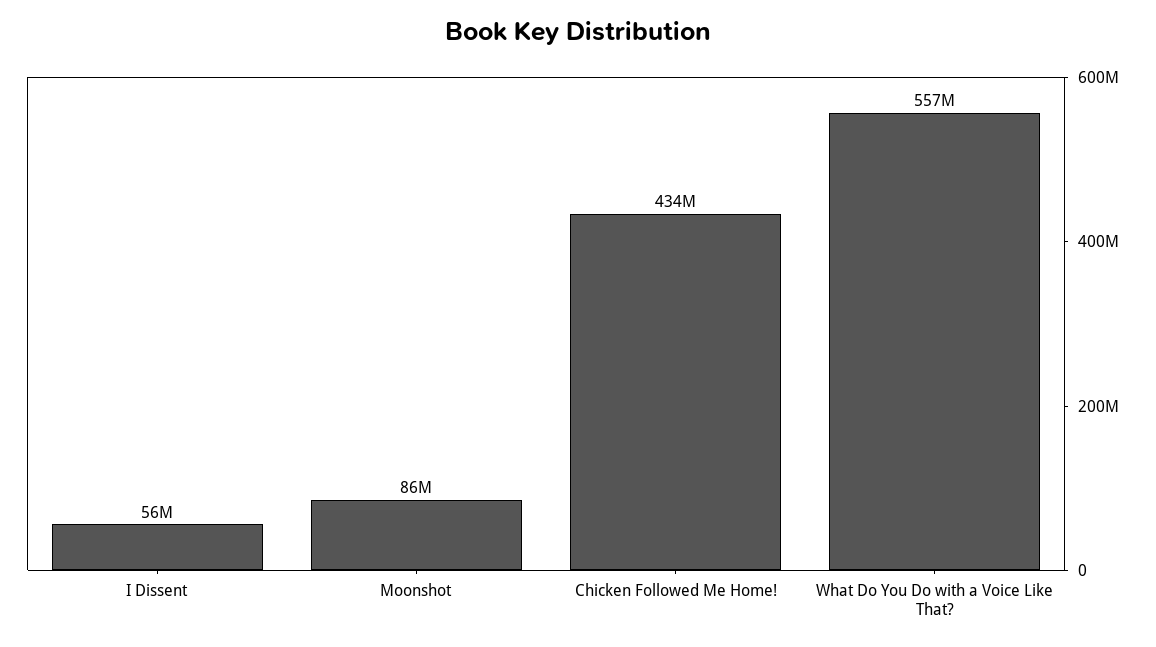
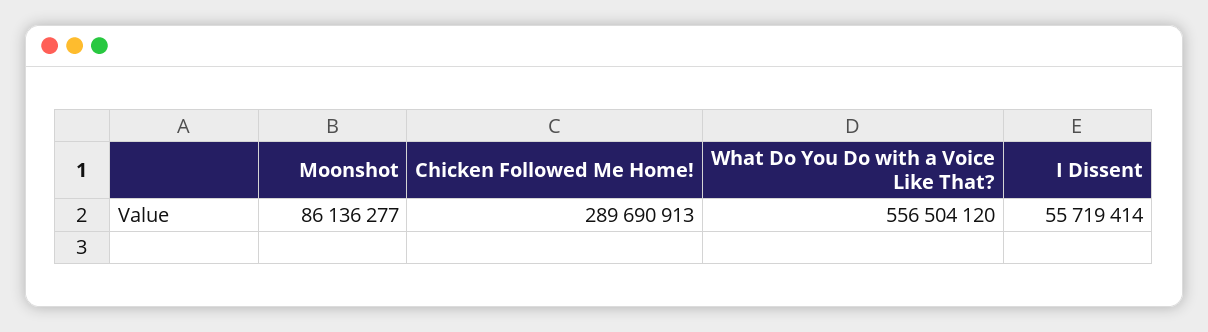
  {
    "I Dissent": 55719414,
    "Moonshot": 86136277,
-   "Chicken Followed Me Home!": 434000000,
+   "Chicken Followed Me Home!": 289690913,
    "What Do You Do with a Voice Like That?": 556504120
  }

